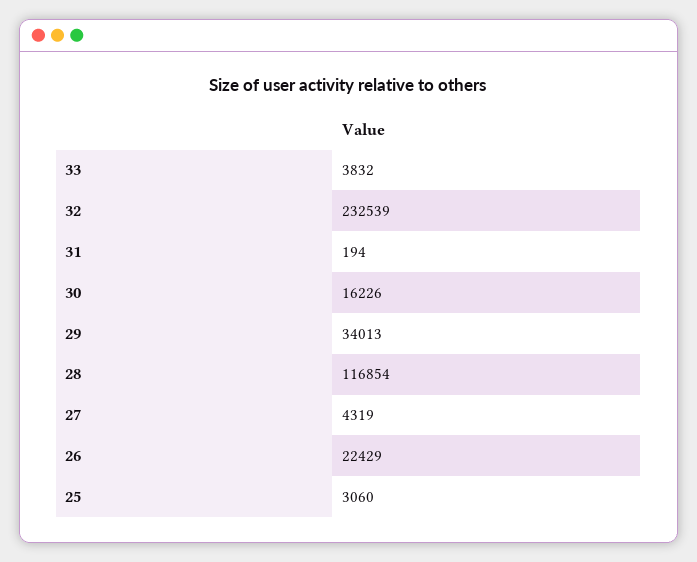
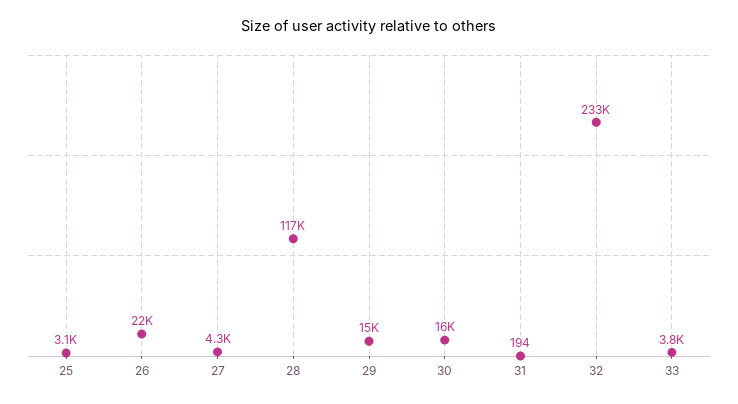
  {
    "33": 3832,
    "32": 232539,
    "31": 194,
    "30": 16226,
-   "29": 34013,
+   "29": 15000,
    "28": 116854,
    "27": 4319,
    "26": 22429,
    "25": 3060
  }

